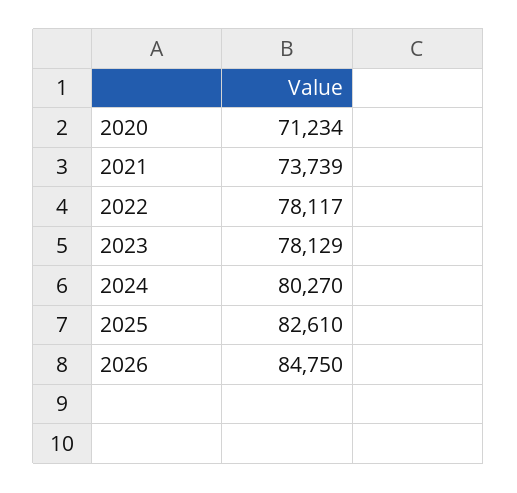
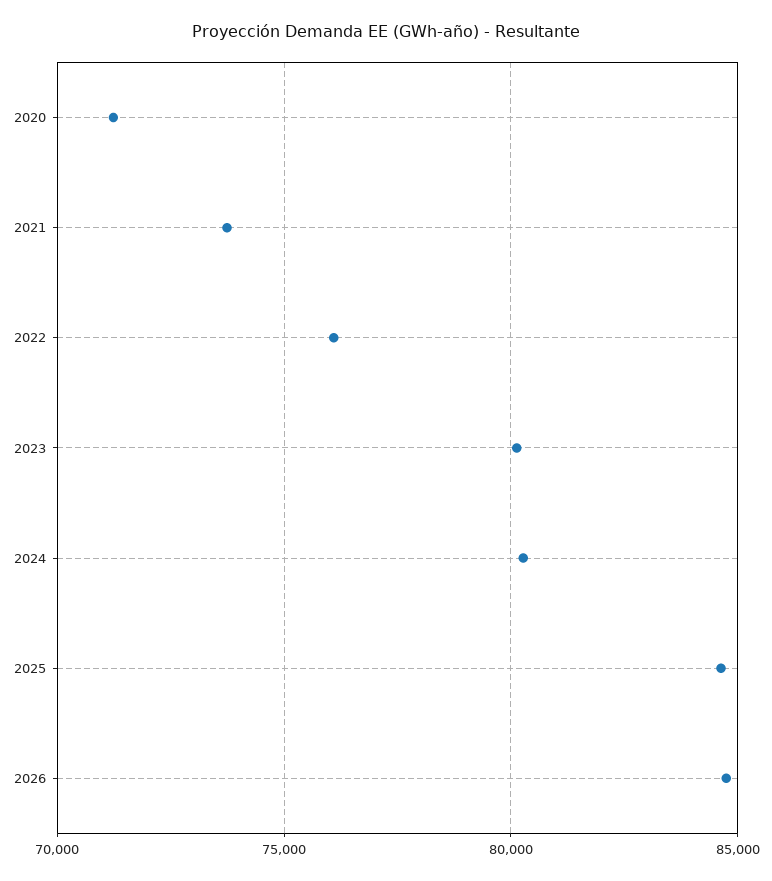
  {
    "2020": 71234,
    "2021": 73739,
-   "2022": 78117,
+   "2022": 76000,
-   "2023": 78129,
+   "2023": 80000,
    "2024": 80270,
-   "2025": 82610,
+   "2025": 84500,
    "2026": 84750
  }

